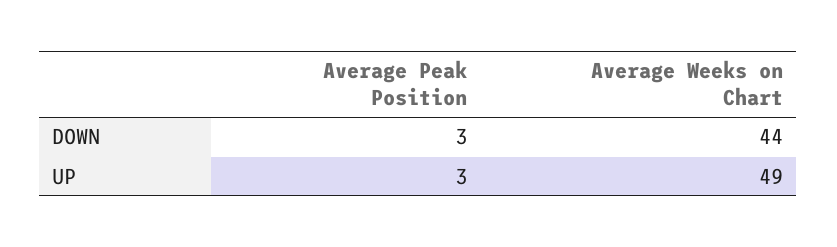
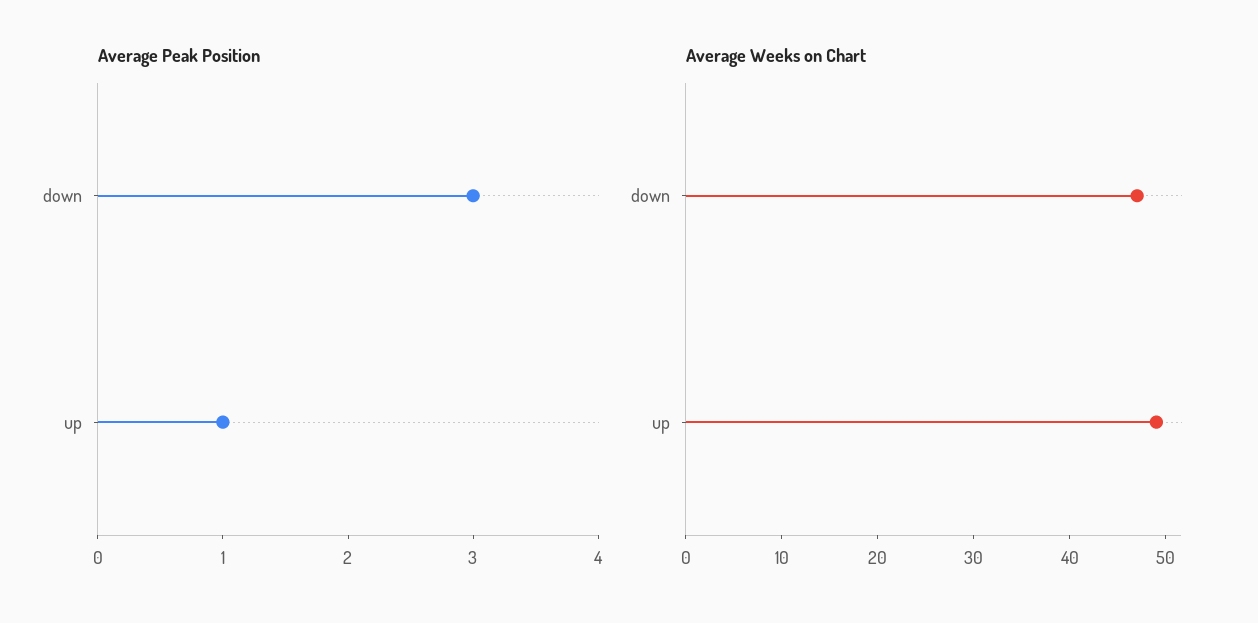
  {
    "Average Peak Position": {
      "DOWN": 3,
-     "UP": 3
+     "UP": 1
    },
    "Average Weeks on Chart": {
-     "DOWN": 44,
+     "DOWN": 47,
      "UP": 49
    }
  }

